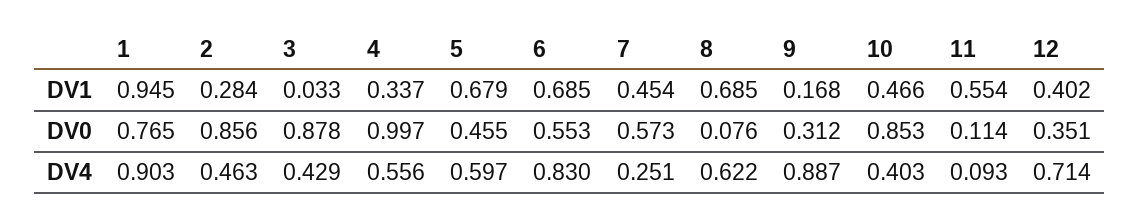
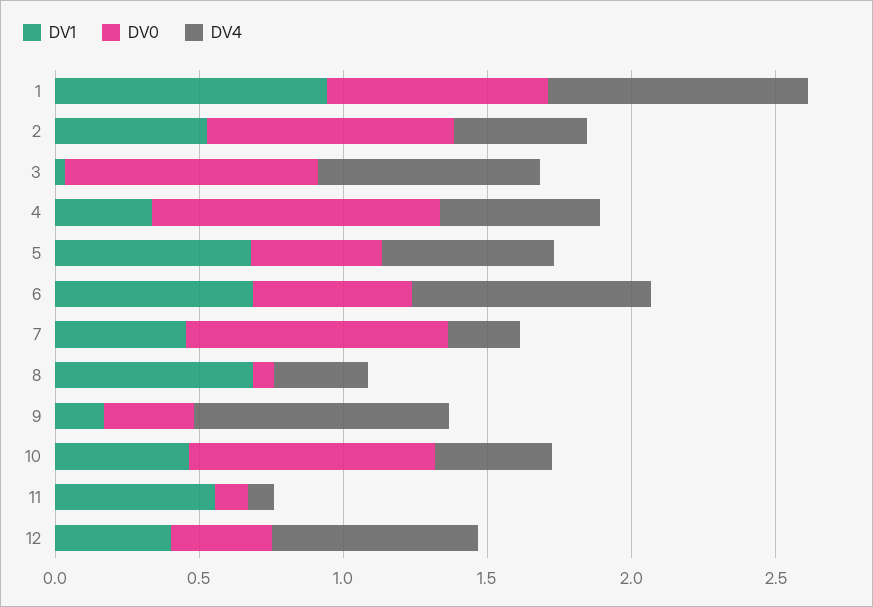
  {
    "DV1": {
      "1": 0.945,
-     "2": 0.284,
+     "2": 0.5,
      "3": 0.033,
      "4": 0.337,
      "5": 0.679,
      "6": 0.685,
      "7": 0.454,
      "8": 0.685,
      "9": 0.168,
      "10": 0.466,
      "11": 0.554,
      "12": 0.402
    },
    "DV0": {
      "1": 0.765,
      "2": 0.856,
      "3": 0.878,
      "4": 0.997,
      "5": 0.455,
      "6": 0.553,
-     "7": 0.573,
+     "7": 0.9,
      "8": 0.076,
      "9": 0.312,
      "10": 0.853,
      "11": 0.114,
      "12": 0.351
    },
    "DV4": {
      "1": 0.903,
      "2": 0.463,
-     "3": 0.429,
+     "3": 0.8,
      "4": 0.556,
      "5": 0.597,
      "6": 0.83,
      "7": 0.251,
-     "8": 0.622,
+     "8": 0.3,
      "9": 0.887,
      "10": 0.403,
      "11": 0.093,
      "12": 0.714
    }
  }

